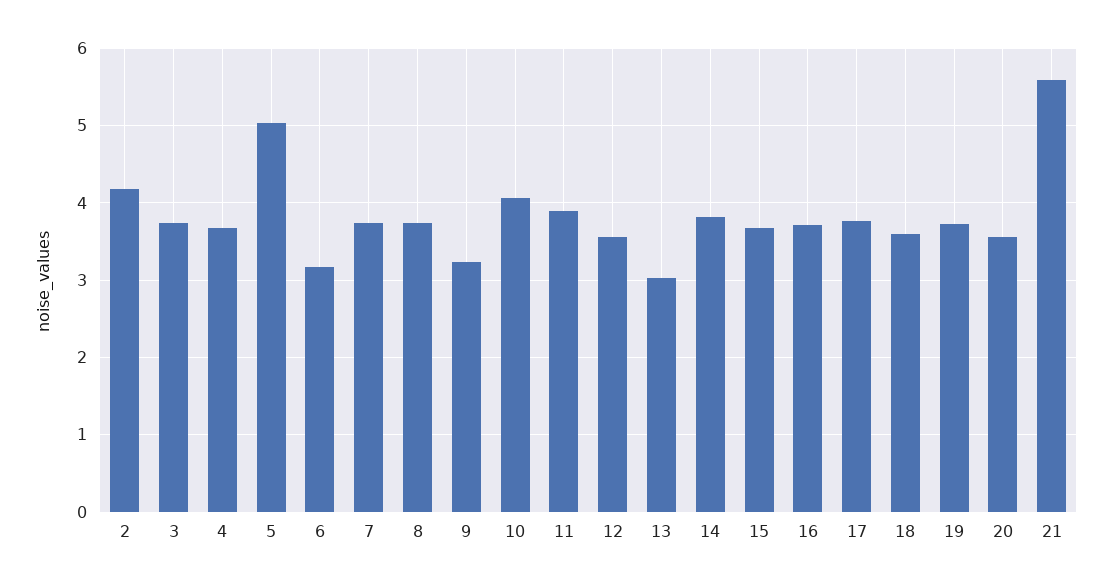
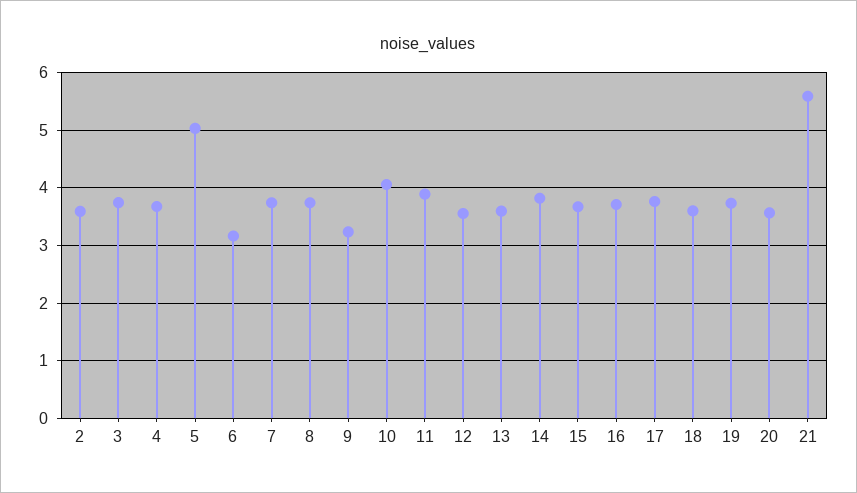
  {
-   "2": 4.2,
+   "2": 3.6,
    "3": 3.7,
    "4": 3.7,
    "5": 5,
    "6": 3.2,
    "7": 3.7,
    "8": 3.7,
    "9": 3.2,
    "10": 4.1,
    "11": 3.9,
    "12": 3.6,
-   "13": 3,
+   "13": 3.6,
    "14": 3.8,
    "15": 3.7,
    "16": 3.7,
    "17": 3.8,
    "18": 3.6,
    "19": 3.7,
    "20": 3.6,
    "21": 5.6
  }

